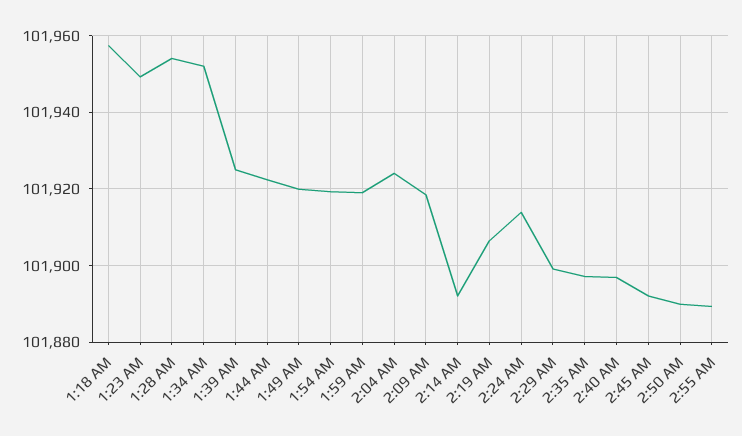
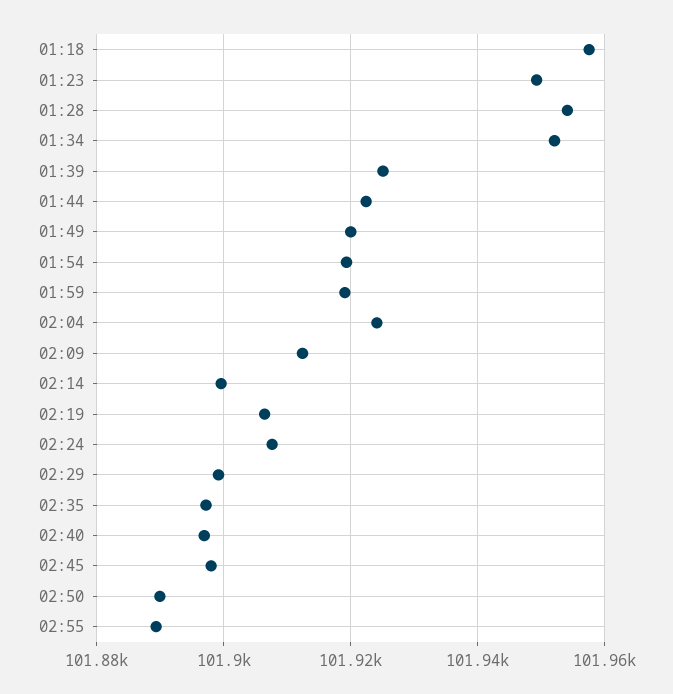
  {
    "1:18 AM": 101958,
    "1:23 AM": 101950,
    "1:28 AM": 101954,
    "1:34 AM": 101952,
    "1:39 AM": 101926,
    "1:44 AM": 101922,
    "1:49 AM": 101920,
    "1:54 AM": 101920,
    "1:59 AM": 101920,
    "2:04 AM": 101924,
-   "2:09 AM": 101918,
+   "2:09 AM": 101912,
-   "2:14 AM": 101892,
+   "2:14 AM": 101900,
    "2:19 AM": 101906,
-   "2:24 AM": 101914,
+   "2:24 AM": 101908,
    "2:29 AM": 101900,
    "2:35 AM": 101898,
    "2:40 AM": 101896,
-   "2:45 AM": 101892,
+   "2:45 AM": 101898,
    "2:50 AM": 101890,
    "2:55 AM": 101890
  }

